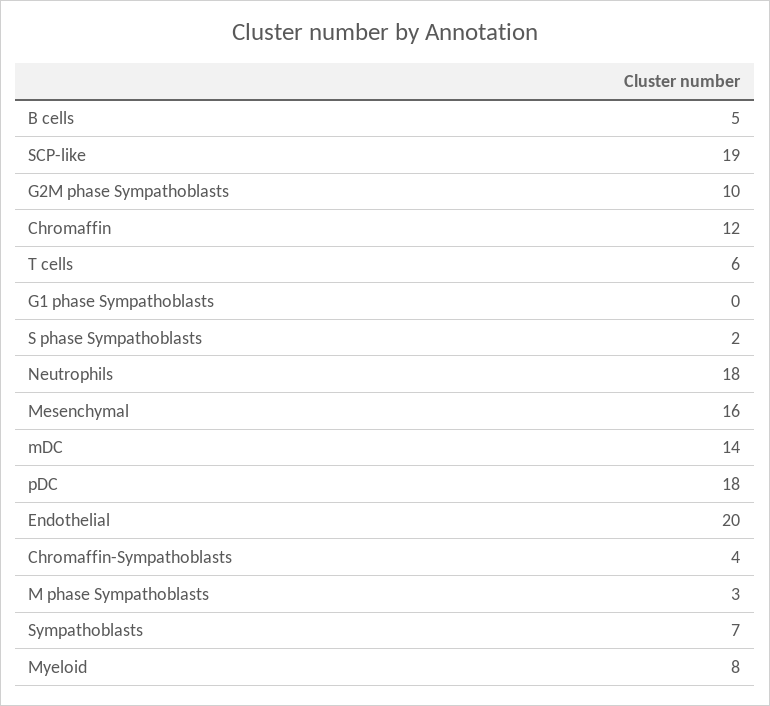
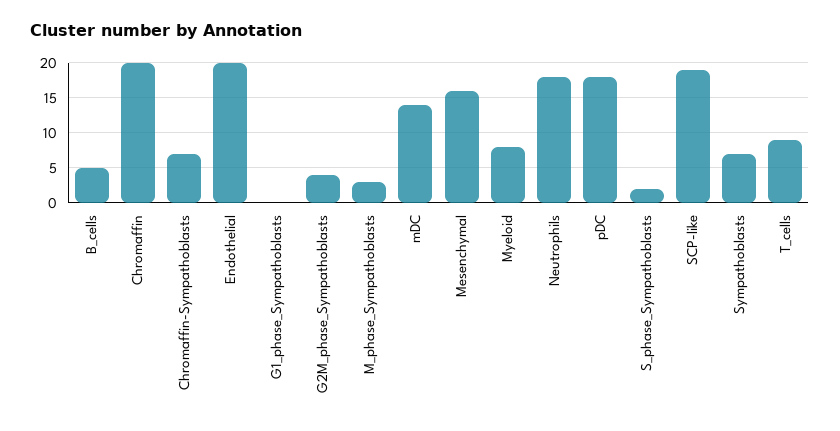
  {
    "B cells": 5,
    "SCP-like": 19,
-   "G2M phase Sympathoblasts": 10,
+   "G2M phase Sympathoblasts": 4,
-   "Chromaffin": 12,
+   "Chromaffin": 20,
-   "T cells": 6,
+   "T cells": 9,
    "G1 phase Sympathoblasts": 0,
    "S phase Sympathoblasts": 2,
    "Neutrophils": 18,
    "Mesenchymal": 16,
    "mDC": 14,
    "pDC": 18,
    "Endothelial": 20,
-   "Chromaffin-Sympathoblasts": 4,
+   "Chromaffin-Sympathoblasts": 7,
    "M phase Sympathoblasts": 3,
    "Sympathoblasts": 7,
    "Myeloid": 8
  }

